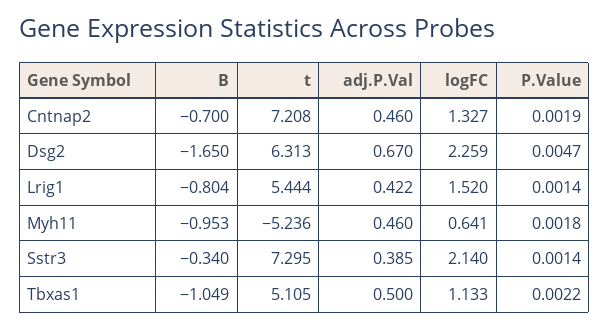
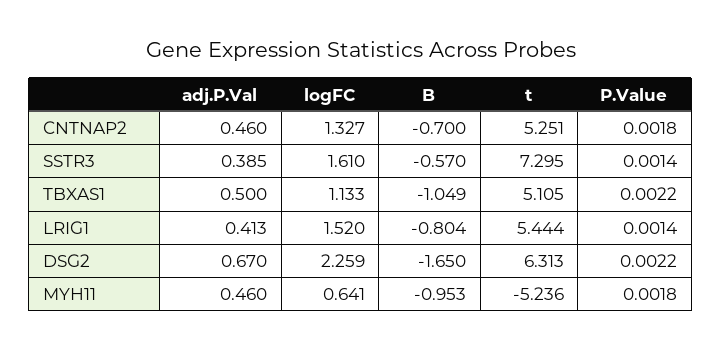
  {
    "B": {
      "Cntnap2": -0.7,
      "Dsg2": -1.65,
      "Lrig1": -0.804,
      "Myh11": -0.953,
-     "Sstr3": -0.34,
+     "Sstr3": -0.57,
      "Tbxas1": -1.049
    },
    "t": {
-     "Cntnap2": 7.208,
+     "Cntnap2": 5.251,
      "Dsg2": 6.313,
      "Lrig1": 5.444,
      "Myh11": -5.236,
      "Sstr3": 7.295,
      "Tbxas1": 5.105
    },
    "adj.P.Val": {
      "Cntnap2": 0.46,
      "Dsg2": 0.67,
-     "Lrig1": 0.422,
+     "Lrig1": 0.413,
      "Myh11": 0.46,
      "Sstr3": 0.385,
      "Tbxas1": 0.5
    },
    "logFC": {
      "Cntnap2": 1.327,
      "Dsg2": 2.259,
      "Lrig1": 1.52,
      "Myh11": 0.641,
-     "Sstr3": 2.14,
+     "Sstr3": 1.61,
      "Tbxas1": 1.133
    },
    "P.Value": {
-     "Cntnap2": 0.0019,
+     "Cntnap2": 0.0018,
-     "Dsg2": 0.0047,
+     "Dsg2": 0.0022,
      "Lrig1": 0.0014,
      "Myh11": 0.0018,
      "Sstr3": 0.0014,
      "Tbxas1": 0.0022
    }
  }

